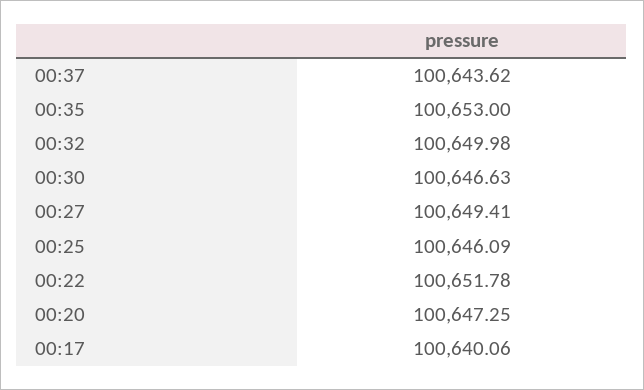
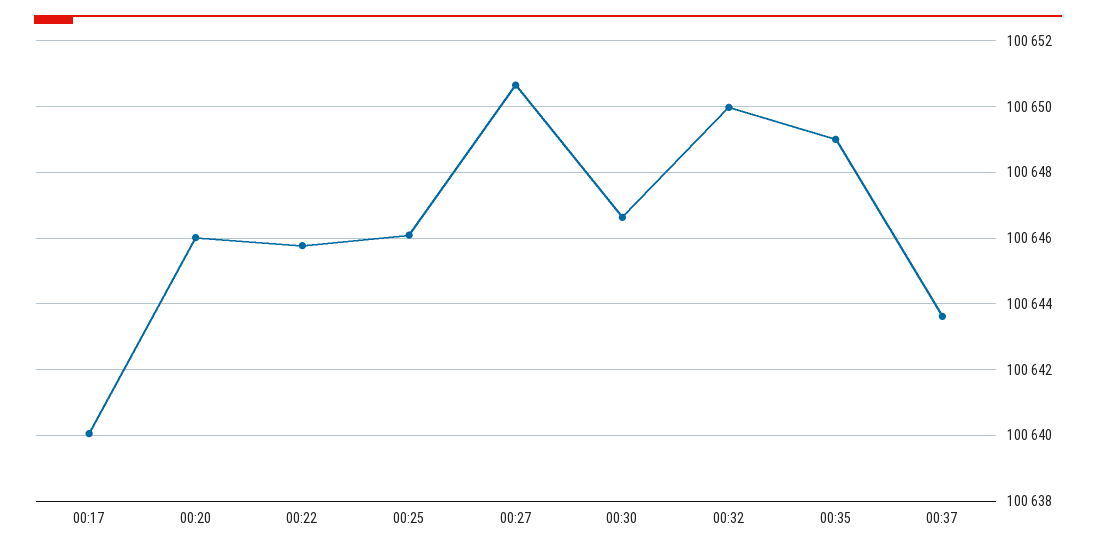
  {
    "00:37": 100643.62,
-   "00:35": 100653,
+   "00:35": 100649,
    "00:32": 100649.98,
    "00:30": 100646.63,
-   "00:27": 100649.41,
+   "00:27": 100650.6,
    "00:25": 100646.09,
-   "00:22": 100651.78,
+   "00:22": 100645.8,
-   "00:20": 100647.25,
+   "00:20": 100646,
    "00:17": 100640.06
  }

